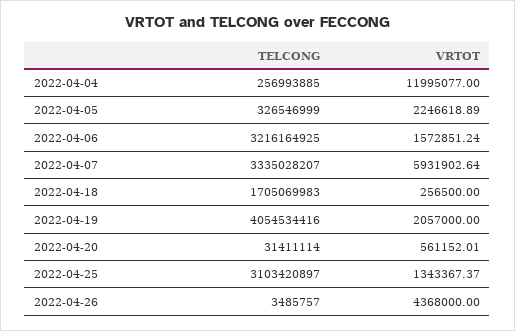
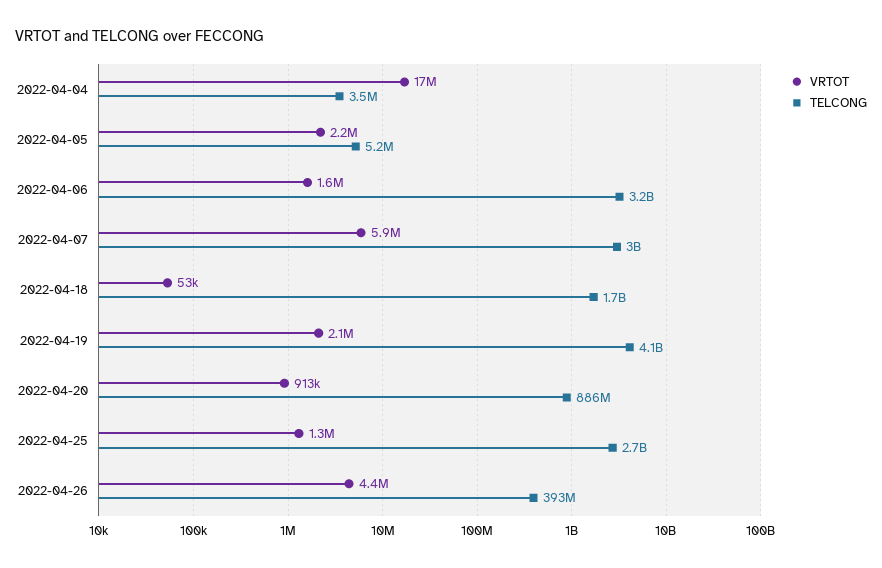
  {
    "TELCONG": {
-     "2022-04-04": 256993885,
+     "2022-04-04": 3500000,
-     "2022-04-05": 326546999,
+     "2022-04-05": 5200000,
      "2022-04-06": 3216164925,
-     "2022-04-07": 3335028207,
+     "2022-04-07": 3000000000,
      "2022-04-18": 1705069983,
      "2022-04-19": 4054534416,
-     "2022-04-20": 31411114,
+     "2022-04-20": 886000000,
-     "2022-04-25": 3103420897,
+     "2022-04-25": 2700000000,
-     "2022-04-26": 3485757
+     "2022-04-26": 393000000
    },
    "VRTOT": {
-     "2022-04-04": 11995077,
+     "2022-04-04": 17000000,
      "2022-04-05": 2246618.89,
      "2022-04-06": 1572851.24,
      "2022-04-07": 5931902.64,
-     "2022-04-18": 256500,
+     "2022-04-18": 53000,
      "2022-04-19": 2057000,
-     "2022-04-20": 561152.01,
+     "2022-04-20": 913000,
      "2022-04-25": 1343367.37,
      "2022-04-26": 4368000
    }
  }

